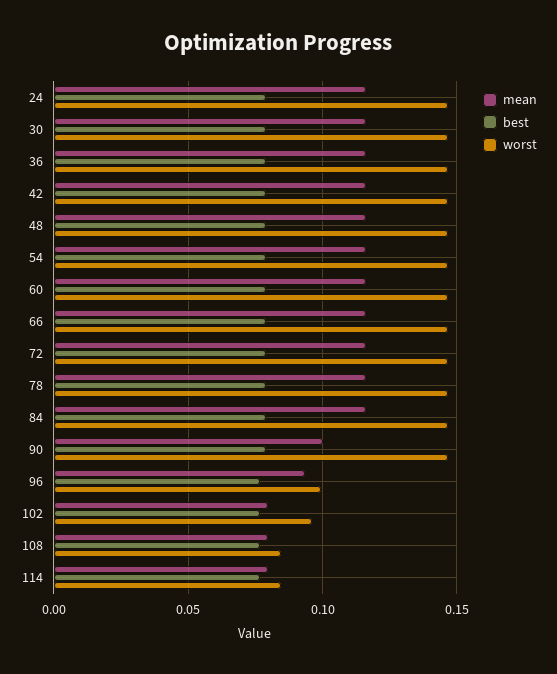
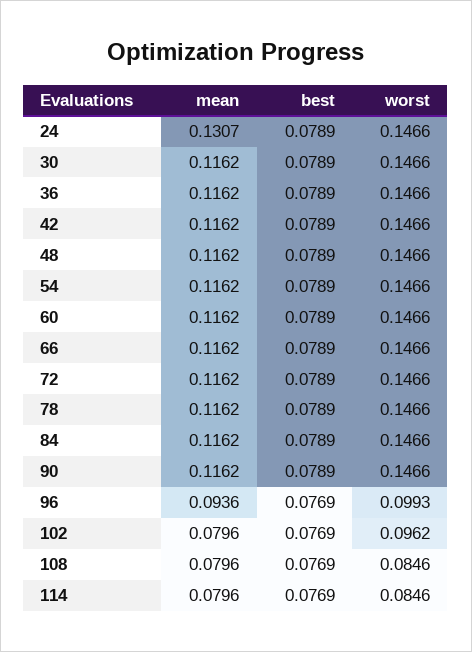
  {
    "mean": {
-     "24": 0.115,
+     "24": 0.1307,
      "30": 0.1162,
      "36": 0.1162,
      "42": 0.1162,
      "48": 0.1162,
      "54": 0.1162,
      "60": 0.1162,
      "66": 0.1162,
      "72": 0.1162,
      "78": 0.1162,
      "84": 0.1162,
-     "90": 0.1,
+     "90": 0.1162,
      "96": 0.0936,
      "102": 0.0796,
      "108": 0.0796,
      "114": 0.0796
    },
    "best": {
      "24": 0.0789,
      "30": 0.0789,
      "36": 0.0789,
      "42": 0.0789,
      "48": 0.0789,
      "54": 0.0789,
      "60": 0.0789,
      "66": 0.0789,
      "72": 0.0789,
      "78": 0.0789,
      "84": 0.0789,
      "90": 0.0789,
      "96": 0.0769,
      "102": 0.0769,
      "108": 0.0769,
      "114": 0.0769
    },
    "worst": {
      "24": 0.1466,
      "30": 0.1466,
      "36": 0.1466,
      "42": 0.1466,
      "48": 0.1466,
      "54": 0.1466,
      "60": 0.1466,
      "66": 0.1466,
      "72": 0.1466,
      "78": 0.1466,
      "84": 0.1466,
      "90": 0.1466,
      "96": 0.0993,
      "102": 0.0962,
      "108": 0.0846,
      "114": 0.0846
    }
  }

